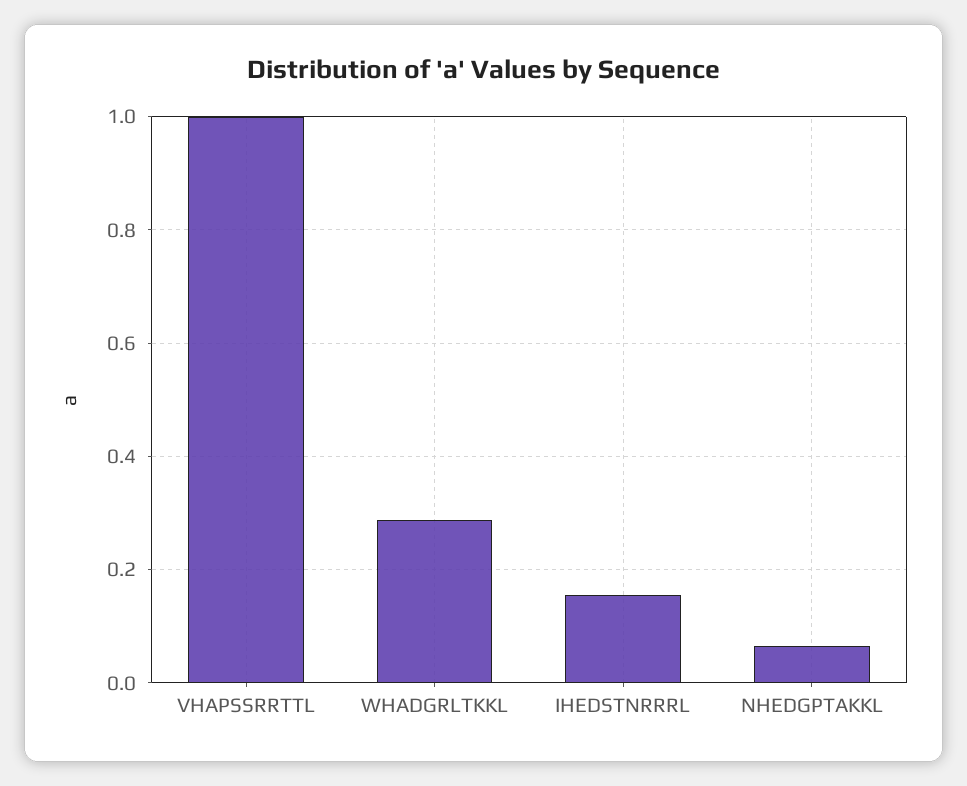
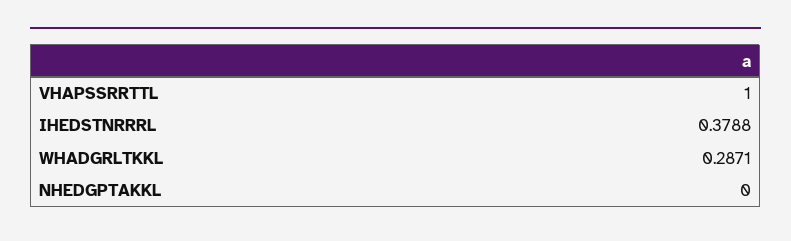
  {
    "VHAPSSRRTTL": 1,
    "WHADGRLTKKL": 0.2871,
-   "IHEDSTNRRRL": 0.16,
+   "IHEDSTNRRRL": 0.3788,
-   "NHEDGPTAKKL": 0.06
+   "NHEDGPTAKKL": 0
  }

